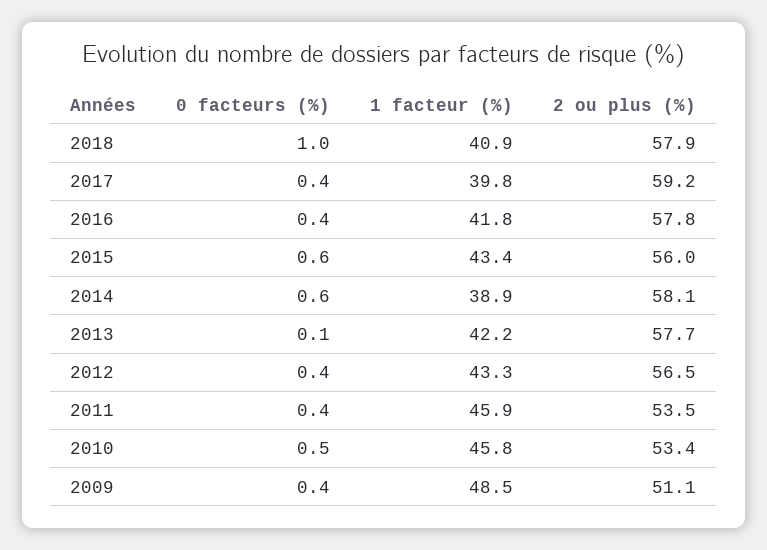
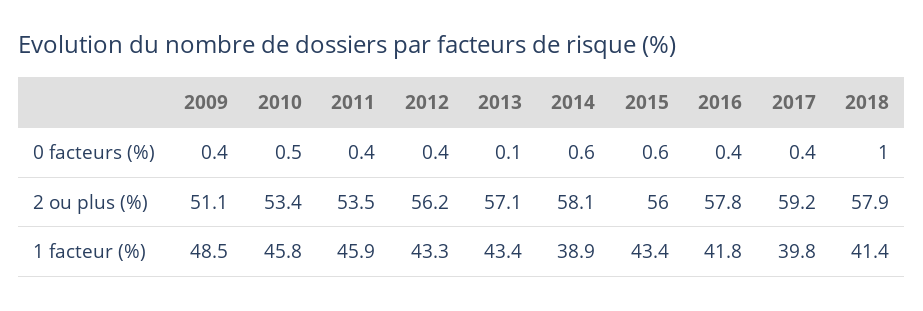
  {
    "0 facteurs (%)": {
      "2018": 1,
      "2017": 0.4,
      "2016": 0.4,
      "2015": 0.6,
      "2014": 0.6,
      "2013": 0.1,
      "2012": 0.4,
      "2011": 0.4,
      "2010": 0.5,
      "2009": 0.4
    },
    "1 facteur (%)": {
-     "2018": 40.9,
+     "2018": 41.4,
      "2017": 39.8,
      "2016": 41.8,
      "2015": 43.4,
      "2014": 38.9,
-     "2013": 42.2,
+     "2013": 43.4,
      "2012": 43.3,
      "2011": 45.9,
      "2010": 45.8,
      "2009": 48.5
    },
    "2 ou plus (%)": {
      "2018": 57.9,
      "2017": 59.2,
      "2016": 57.8,
      "2015": 56,
      "2014": 58.1,
-     "2013": 57.7,
+     "2013": 57.1,
-     "2012": 56.5,
+     "2012": 56.2,
      "2011": 53.5,
      "2010": 53.4,
      "2009": 51.1
    }
  }

